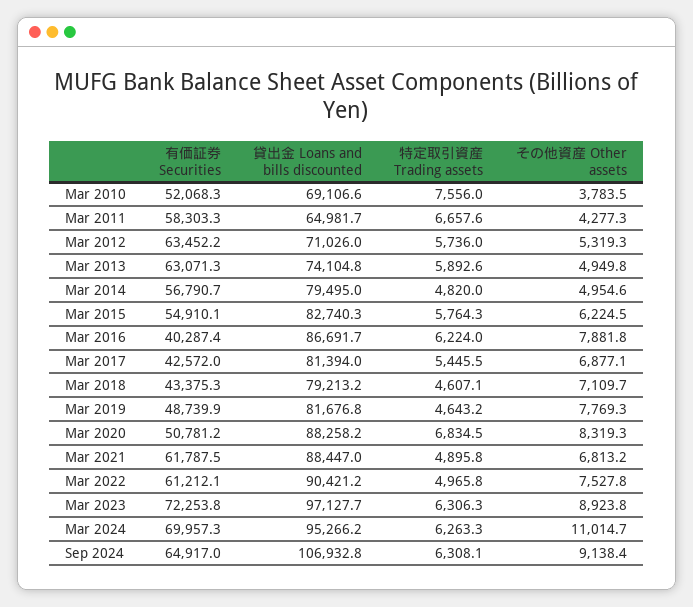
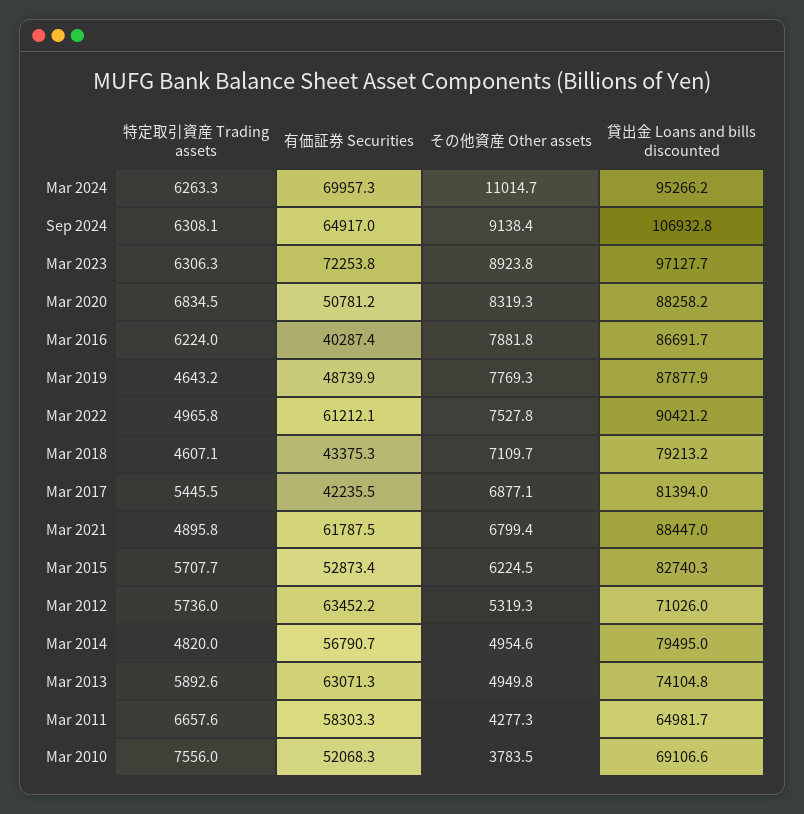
  {
    "有価証券 Securities": {
      "Mar 2010": 52068.3,
      "Mar 2011": 58303.3,
      "Mar 2012": 63452.2,
      "Mar 2013": 63071.3,
      "Mar 2014": 56790.7,
-     "Mar 2015": 54910.1,
+     "Mar 2015": 52873.4,
      "Mar 2016": 40287.4,
-     "Mar 2017": 42572,
+     "Mar 2017": 42235.5,
      "Mar 2018": 43375.3,
      "Mar 2019": 48739.9,
      "Mar 2020": 50781.2,
      "Mar 2021": 61787.5,
      "Mar 2022": 61212.1,
      "Mar 2023": 72253.8,
      "Mar 2024": 69957.3,
      "Sep 2024": 64917
    },
    "貸出金 Loans and bills discounted": {
      "Mar 2010": 69106.6,
      "Mar 2011": 64981.7,
      "Mar 2012": 71026,
      "Mar 2013": 74104.8,
      "Mar 2014": 79495,
      "Mar 2015": 82740.3,
      "Mar 2016": 86691.7,
      "Mar 2017": 81394,
      "Mar 2018": 79213.2,
-     "Mar 2019": 81676.8,
+     "Mar 2019": 87877.9,
      "Mar 2020": 88258.2,
      "Mar 2021": 88447,
      "Mar 2022": 90421.2,
      "Mar 2023": 97127.7,
      "Mar 2024": 95266.2,
      "Sep 2024": 106932.8
    },
    "特定取引資産 Trading assets": {
      "Mar 2010": 7556,
      "Mar 2011": 6657.6,
      "Mar 2012": 5736,
      "Mar 2013": 5892.6,
      "Mar 2014": 4820,
-     "Mar 2015": 5764.3,
+     "Mar 2015": 5707.7,
      "Mar 2016": 6224,
      "Mar 2017": 5445.5,
      "Mar 2018": 4607.1,
      "Mar 2019": 4643.2,
      "Mar 2020": 6834.5,
      "Mar 2021": 4895.8,
      "Mar 2022": 4965.8,
      "Mar 2023": 6306.3,
      "Mar 2024": 6263.3,
      "Sep 2024": 6308.1
    },
    "その他資産 Other assets": {
      "Mar 2010": 3783.5,
      "Mar 2011": 4277.3,
      "Mar 2012": 5319.3,
      "Mar 2013": 4949.8,
      "Mar 2014": 4954.6,
      "Mar 2015": 6224.5,
      "Mar 2016": 7881.8,
      "Mar 2017": 6877.1,
      "Mar 2018": 7109.7,
      "Mar 2019": 7769.3,
      "Mar 2020": 8319.3,
-     "Mar 2021": 6813.2,
+     "Mar 2021": 6799.4,
      "Mar 2022": 7527.8,
      "Mar 2023": 8923.8,
      "Mar 2024": 11014.7,
      "Sep 2024": 9138.4
    }
  }

